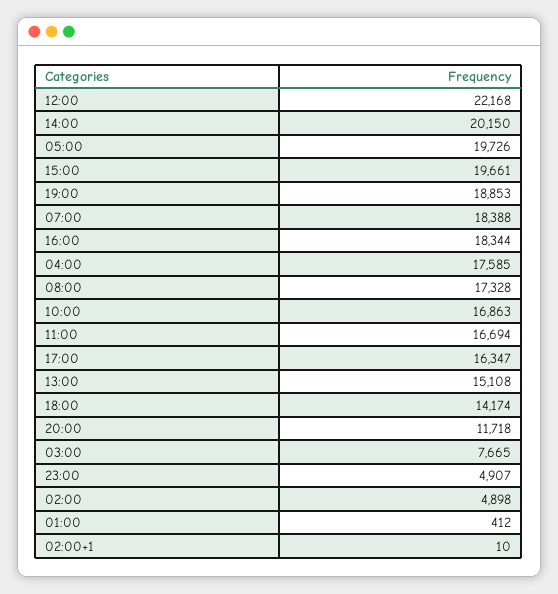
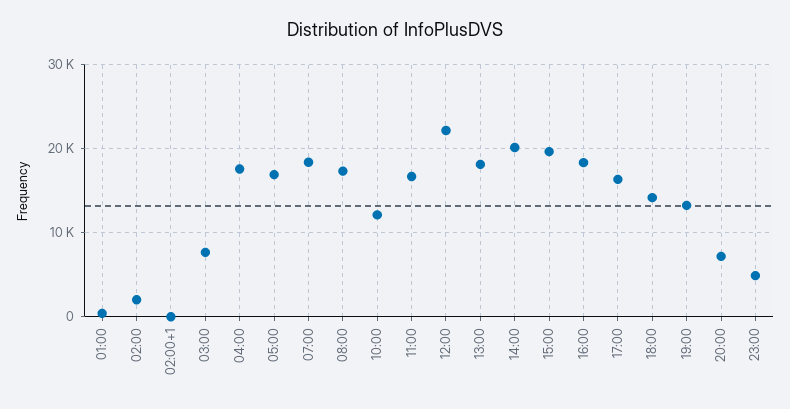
  {
    "12:00": 22168,
    "14:00": 20150,
-   "05:00": 19726,
+   "05:00": 17000,
    "15:00": 19661,
-   "19:00": 18853,
+   "19:00": 13000,
    "07:00": 18388,
    "16:00": 18344,
    "04:00": 17585,
    "08:00": 17328,
-   "10:00": 16863,
+   "10:00": 12000,
    "11:00": 16694,
    "17:00": 16347,
-   "13:00": 15108,
+   "13:00": 18000,
    "18:00": 14174,
-   "20:00": 11718,
+   "20:00": 7000,
    "03:00": 7665,
    "23:00": 4907,
-   "02:00": 4898,
+   "02:00": 2000,
    "01:00": 412,
    "02:00+1": 10
  }

